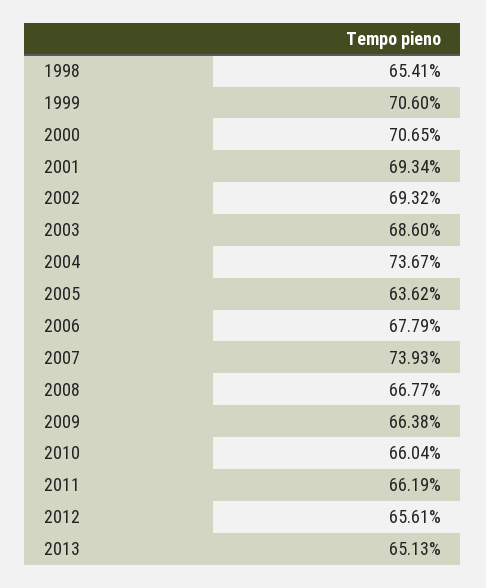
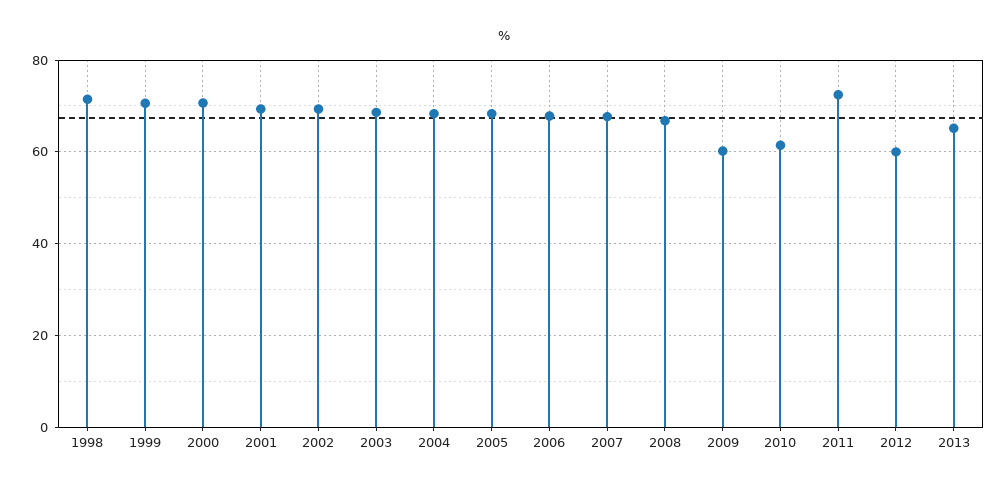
  {
-   "1998": 65.41,
+   "1998": 72,
    "1999": 70.6,
    "2000": 70.65,
    "2001": 69.34,
    "2002": 69.32,
    "2003": 68.6,
-   "2004": 73.67,
+   "2004": 68,
-   "2005": 63.62,
+   "2005": 68,
    "2006": 67.79,
-   "2007": 73.93,
+   "2007": 68,
    "2008": 66.77,
-   "2009": 66.38,
+   "2009": 60,
-   "2010": 66.04,
+   "2010": 62,
-   "2011": 66.19,
+   "2011": 72,
-   "2012": 65.61,
+   "2012": 60,
    "2013": 65.13
  }

